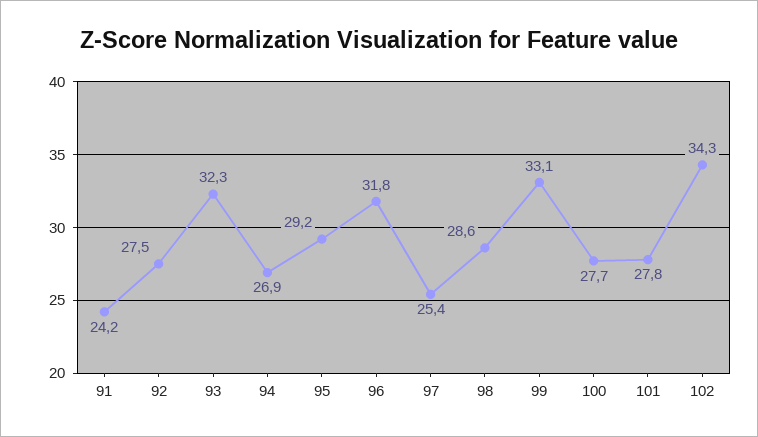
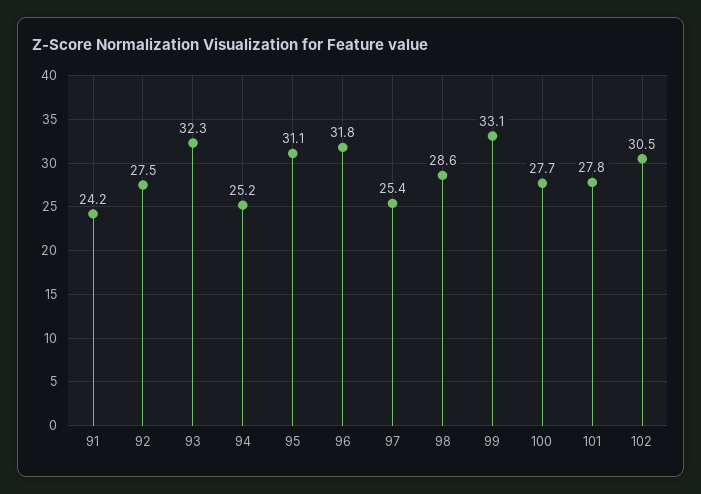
  {
    "91": 24.2,
    "92": 27.5,
    "93": 32.3,
-   "94": 26.9,
+   "94": 25.2,
-   "95": 29.2,
+   "95": 31.1,
    "96": 31.8,
    "97": 25.4,
    "98": 28.6,
    "99": 33.1,
    "100": 27.7,
    "101": 27.8,
-   "102": 34.3
+   "102": 30.5
  }

